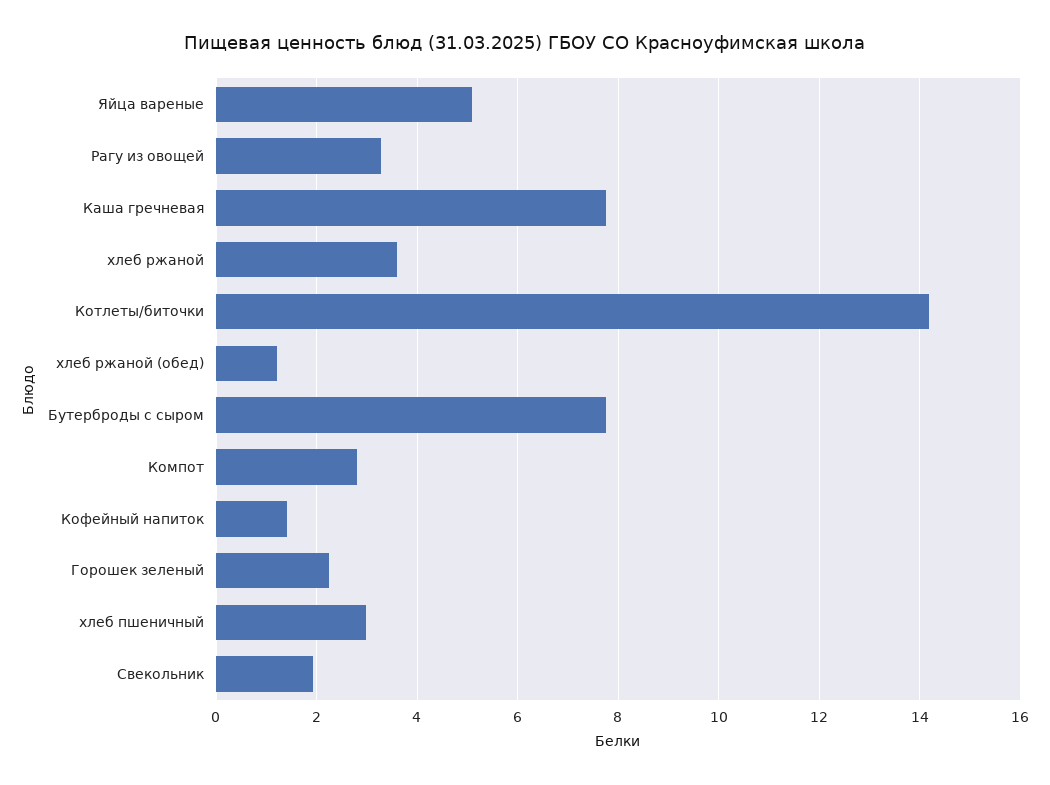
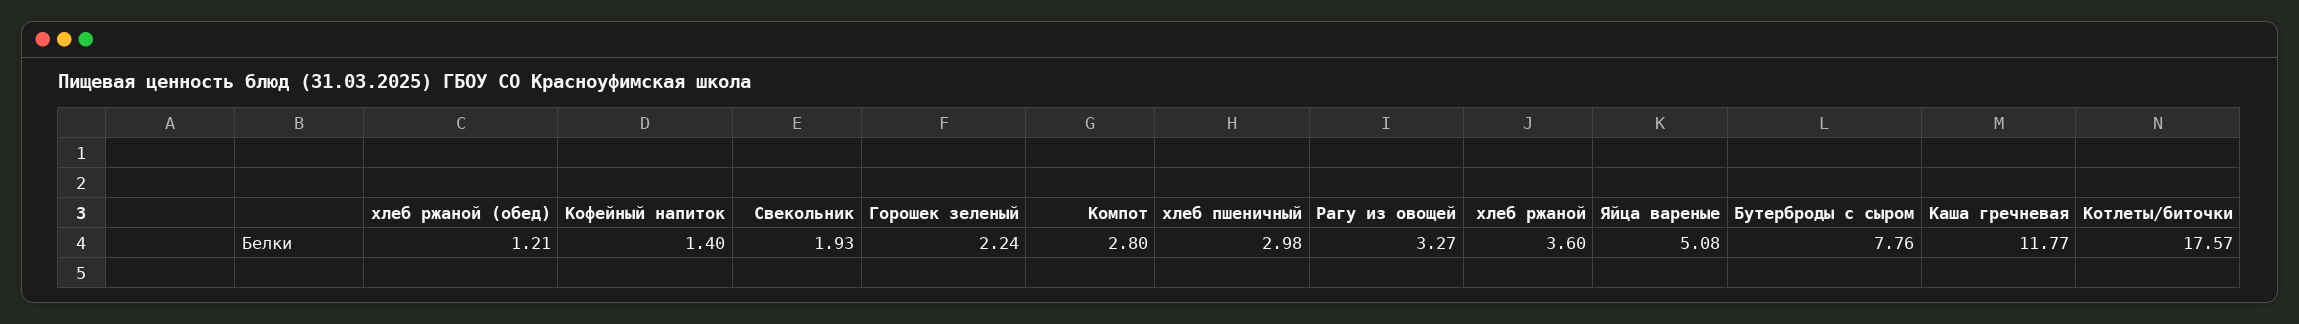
  {
    "Яйца вареные": 5.08,
    "Рагу из овощей": 3.27,
-   "Каша гречневая": 7.8,
+   "Каша гречневая": 11.77,
    "хлеб ржаной": 3.6,
-   "Котлеты/биточки": 14.2,
+   "Котлеты/биточки": 17.57,
    "хлеб ржаной (обед)": 1.21,
    "Бутерброды с сыром": 7.76,
    "Компот": 2.8,
    "Кофейный напиток": 1.4,
    "Горошек зеленый": 2.24,
    "хлеб пшеничный": 2.98,
    "Свекольник": 1.93
  }

